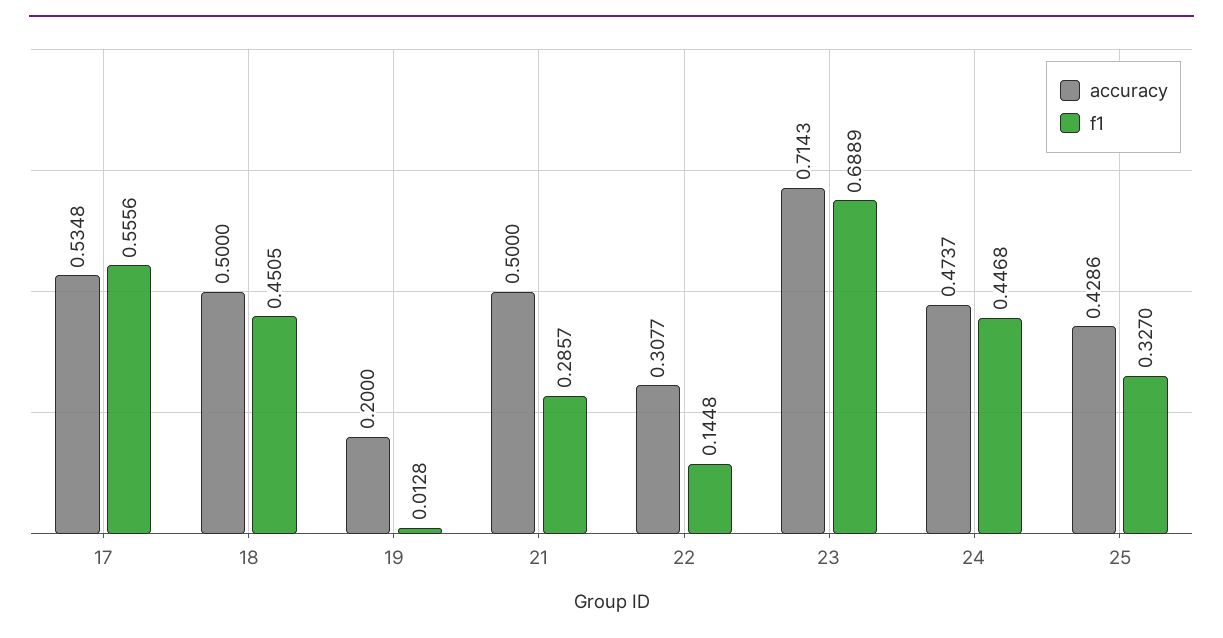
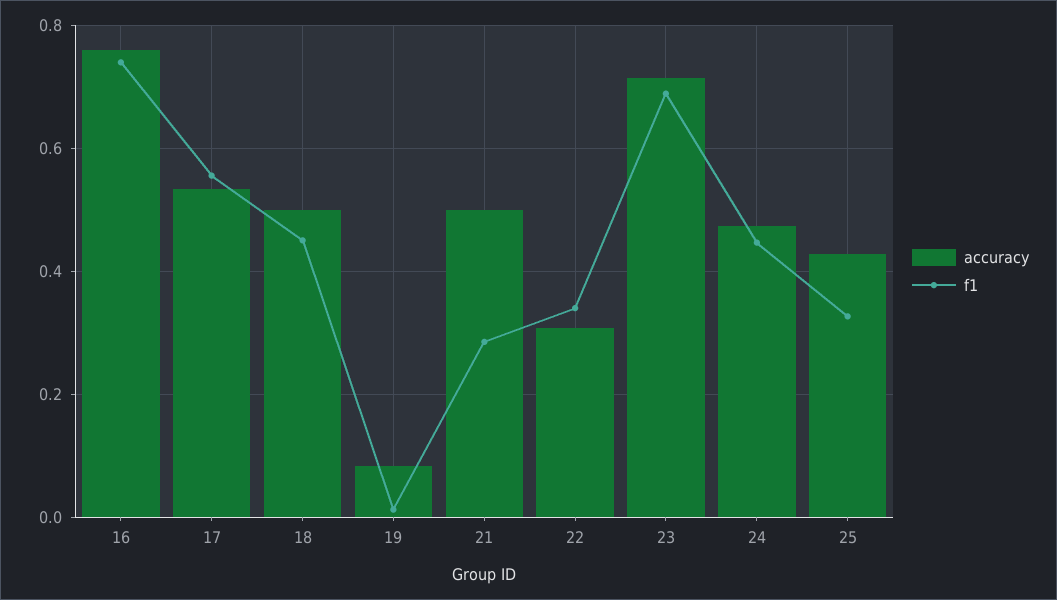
  {
    "accuracy": {
      "17": 0.5348,
      "18": 0.5,
-     "19": 0.2,
+     "19": 0.08,
      "21": 0.5,
      "22": 0.3077,
      "23": 0.7143,
      "24": 0.4737,
-     "25": 0.4286
+     "25": 0.4286,
+     "16": 0.76
    },
    "f1": {
      "17": 0.5556,
      "18": 0.4505,
      "19": 0.0128,
      "21": 0.2857,
-     "22": 0.1448,
+     "22": 0.34,
      "23": 0.6889,
      "24": 0.4468,
-     "25": 0.327
+     "25": 0.327,
+     "16": 0.74
    }
  }

